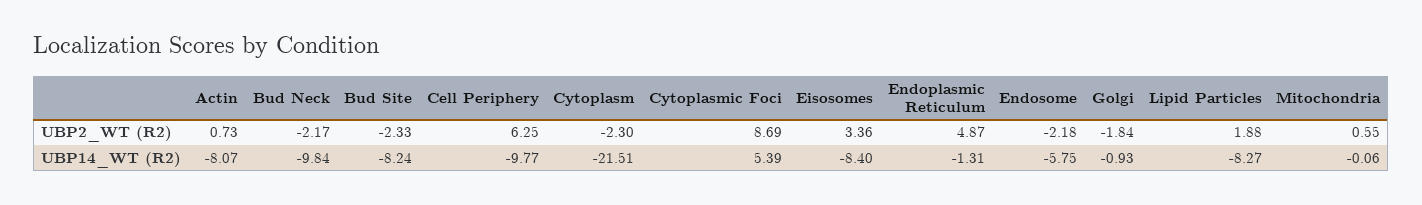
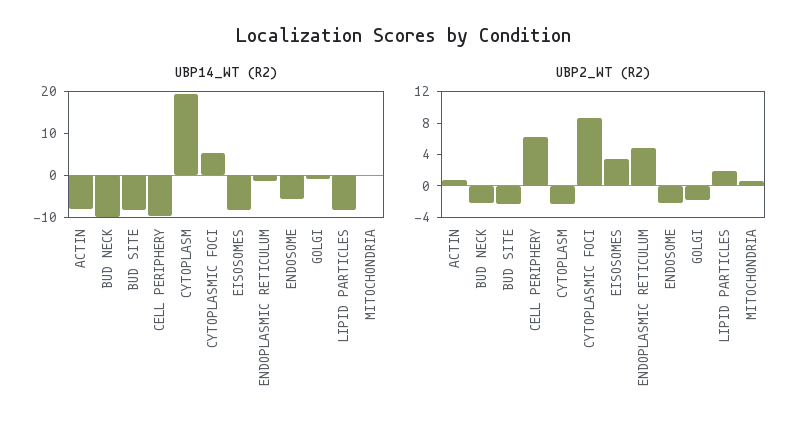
  {
    "UBP2_WT (R2)": {
      "Actin": 0.73,
      "Bud Neck": -2.17,
      "Bud Site": -2.33,
      "Cell Periphery": 6.25,
      "Cytoplasm": -2.3,
      "Cytoplasmic Foci": 8.69,
      "Eisosomes": 3.36,
      "Endoplasmic Reticulum": 4.87,
      "Endosome": -2.18,
      "Golgi": -1.84,
      "Lipid Particles": 1.88,
      "Mitochondria": 0.55
    },
    "UBP14_WT (R2)": {
      "Actin": -8.07,
      "Bud Neck": -9.84,
      "Bud Site": -8.24,
      "Cell Periphery": -9.77,
-     "Cytoplasm": -21.51,
+     "Cytoplasm": 20,
      "Cytoplasmic Foci": 5.39,
      "Eisosomes": -8.4,
      "Endoplasmic Reticulum": -1.31,
      "Endosome": -5.75,
      "Golgi": -0.93,
      "Lipid Particles": -8.27,
      "Mitochondria": -0.06
    }
  }

